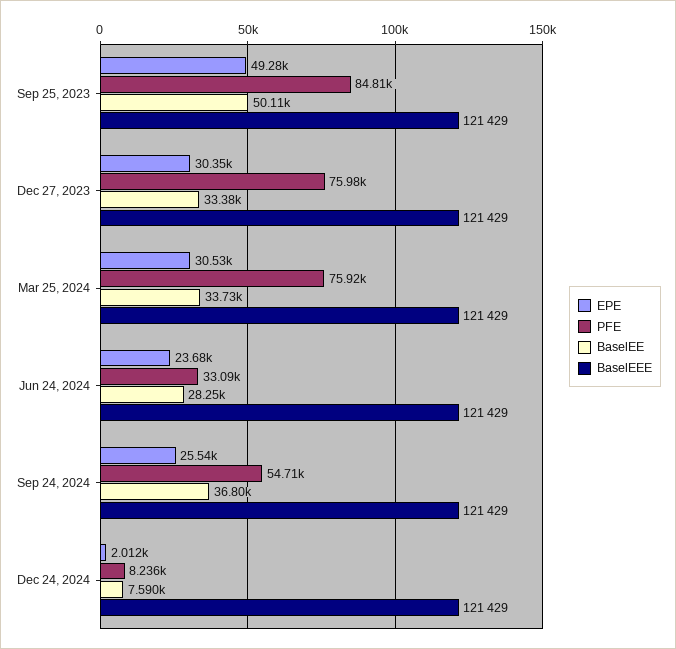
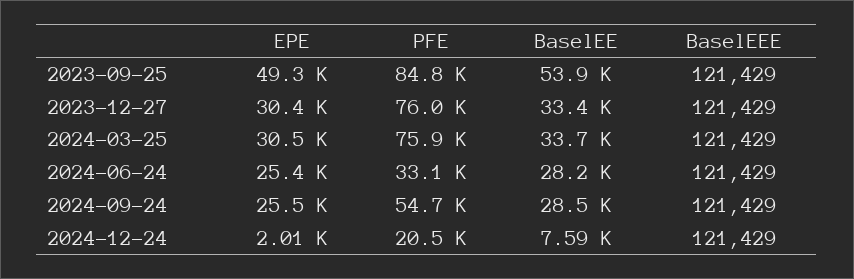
  {
    "EPE": {
      "Sep 25, 2023": 49280,
      "Dec 27, 2023": 30350,
      "Mar 25, 2024": 30530,
-     "Jun 24, 2024": 23680,
+     "Jun 24, 2024": 25400,
      "Sep 24, 2024": 25540,
      "Dec 24, 2024": 2012
    },
    "PFE": {
      "Sep 25, 2023": 84810,
      "Dec 27, 2023": 75980,
      "Mar 25, 2024": 75920,
      "Jun 24, 2024": 33090,
      "Sep 24, 2024": 54710,
-     "Dec 24, 2024": 8236
+     "Dec 24, 2024": 20500
    },
    "BaselEE": {
-     "Sep 25, 2023": 50110,
+     "Sep 25, 2023": 53900,
      "Dec 27, 2023": 33380,
      "Mar 25, 2024": 33730,
      "Jun 24, 2024": 28250,
-     "Sep 24, 2024": 36800,
+     "Sep 24, 2024": 28500,
      "Dec 24, 2024": 7590
    },
    "BaselEEE": {
      "Sep 25, 2023": 121429,
      "Dec 27, 2023": 121429,
      "Mar 25, 2024": 121429,
      "Jun 24, 2024": 121429,
      "Sep 24, 2024": 121429,
      "Dec 24, 2024": 121429
    }
  }

